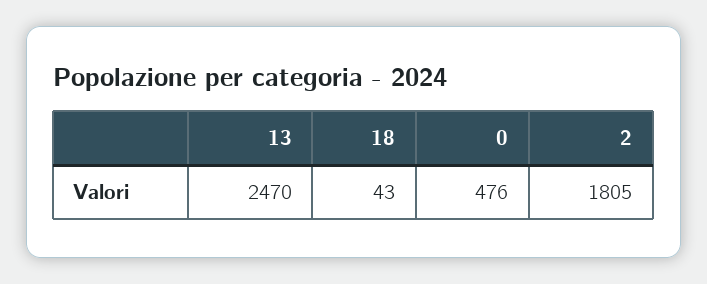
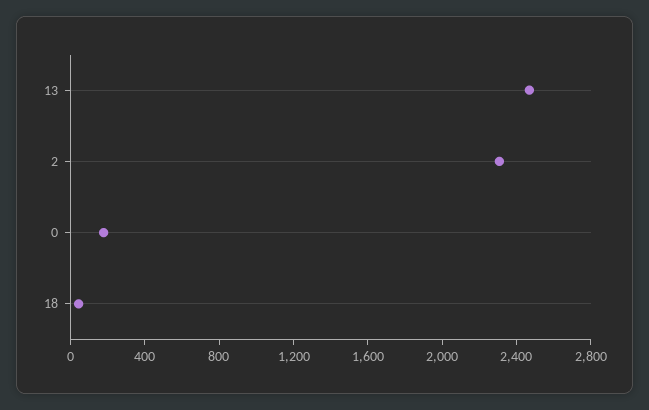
  {
    "13": 2470,
    "18": 43,
-   "0": 476,
+   "0": 200,
-   "2": 1805
+   "2": 2300
  }

